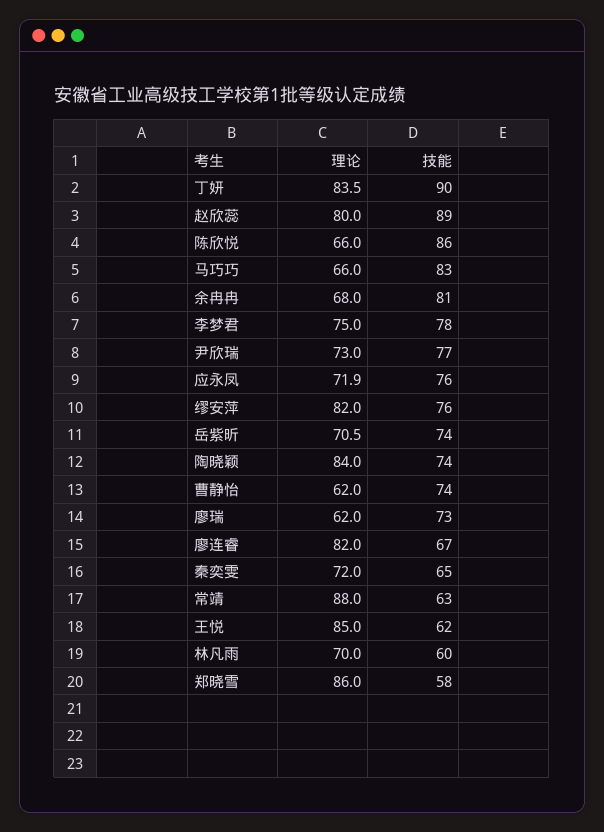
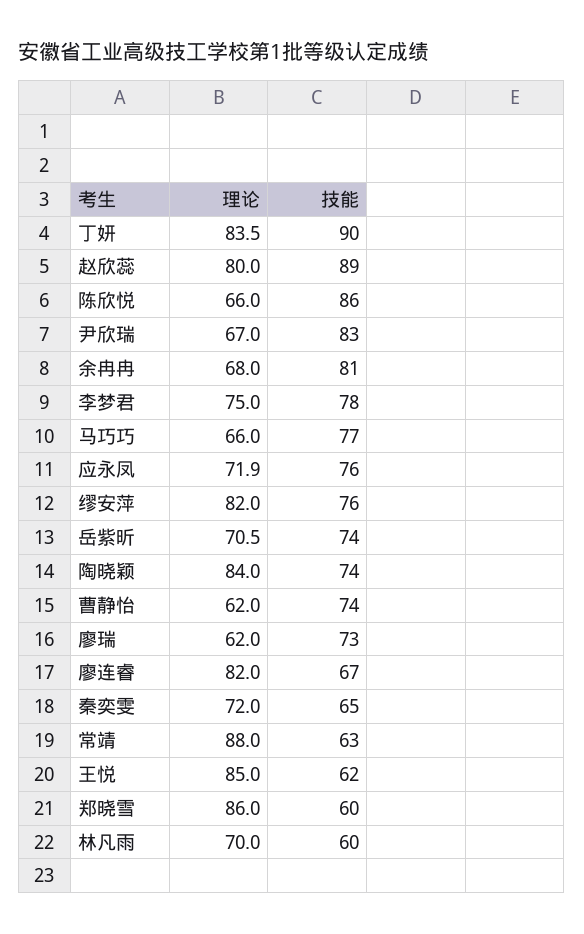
  {
    "理论": {
      "丁妍": 83.5,
      "赵欣蕊": 80,
      "陈欣悦": 66,
      "马巧巧": 66,
      "余冉冉": 68,
      "李梦君": 75,
-     "尹欣瑞": 73,
+     "尹欣瑞": 67,
      "应永凤": 71.9,
      "缪安萍": 82,
      "岳紫昕": 70.5,
      "陶晓颖": 84,
      "曹静怡": 62,
      "廖瑞": 62,
      "廖连睿": 82,
      "秦奕雯": 72,
      "常靖": 88,
      "王悦": 85,
      "林凡雨": 70,
      "郑晓雪": 86
    },
    "技能": {
      "丁妍": 90,
      "赵欣蕊": 89,
      "陈欣悦": 86,
-     "马巧巧": 83,
+     "马巧巧": 77,
      "余冉冉": 81,
      "李梦君": 78,
-     "尹欣瑞": 77,
+     "尹欣瑞": 83,
      "应永凤": 76,
      "缪安萍": 76,
      "岳紫昕": 74,
      "陶晓颖": 74,
      "曹静怡": 74,
      "廖瑞": 73,
      "廖连睿": 67,
      "秦奕雯": 65,
      "常靖": 63,
      "王悦": 62,
      "林凡雨": 60,
-     "郑晓雪": 58
+     "郑晓雪": 60
    }
  }

